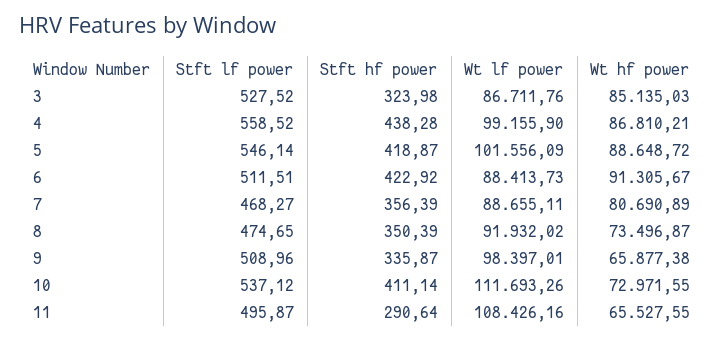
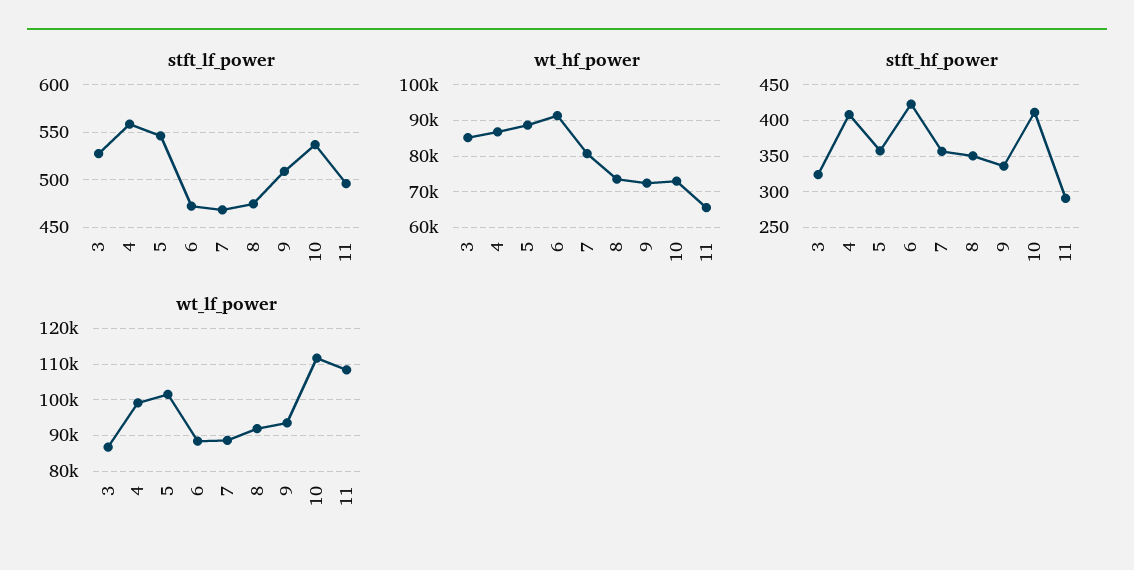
  {
    "Stft lf power": {
      "3": 527.52,
      "4": 558.52,
      "5": 546.14,
-     "6": 511.51,
+     "6": 470,
      "7": 468.27,
      "8": 474.65,
      "9": 508.96,
      "10": 537.12,
      "11": 495.87
    },
    "Stft hf power": {
      "3": 323.98,
-     "4": 438.28,
+     "4": 410,
-     "5": 418.87,
+     "5": 360,
      "6": 422.92,
      "7": 356.39,
      "8": 350.39,
      "9": 335.87,
      "10": 411.14,
      "11": 290.64
    },
    "Wt lf power": {
      "3": 86711.76,
      "4": 99155.9,
      "5": 101556.09,
      "6": 88413.73,
      "7": 88655.11,
      "8": 91932.02,
-     "9": 98397.01,
+     "9": 94000,
      "10": 111693.26,
      "11": 108426.16
    },
    "Wt hf power": {
      "3": 85135.03,
      "4": 86810.21,
      "5": 88648.72,
      "6": 91305.67,
      "7": 80690.89,
      "8": 73496.87,
-     "9": 65877.38,
+     "9": 72000,
      "10": 72971.55,
      "11": 65527.55
    }
  }

